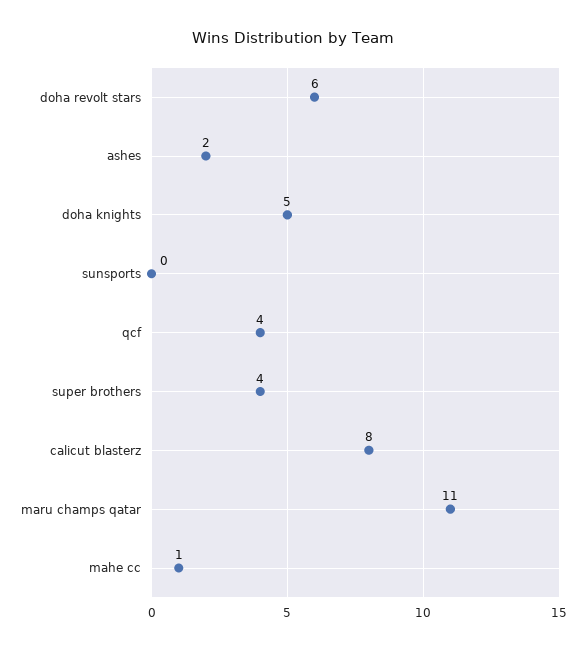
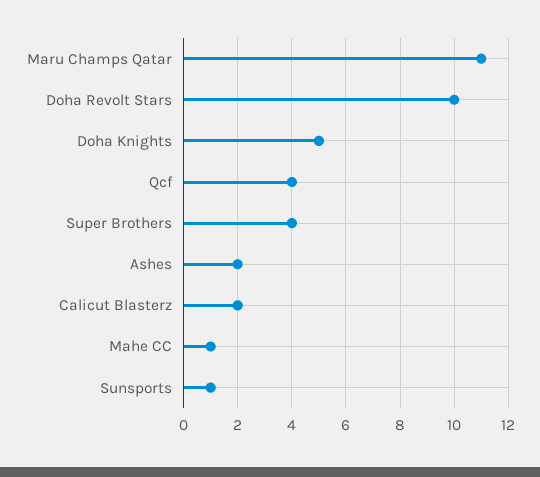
  {
-   "doha revolt stars": 6,
+   "doha revolt stars": 10,
    "ashes": 2,
    "doha knights": 5,
-   "sunsports": 0,
+   "sunsports": 1,
    "qcf": 4,
    "super brothers": 4,
-   "calicut blasterz": 8,
+   "calicut blasterz": 2,
    "maru champs qatar": 11,
    "mahe cc": 1
  }

